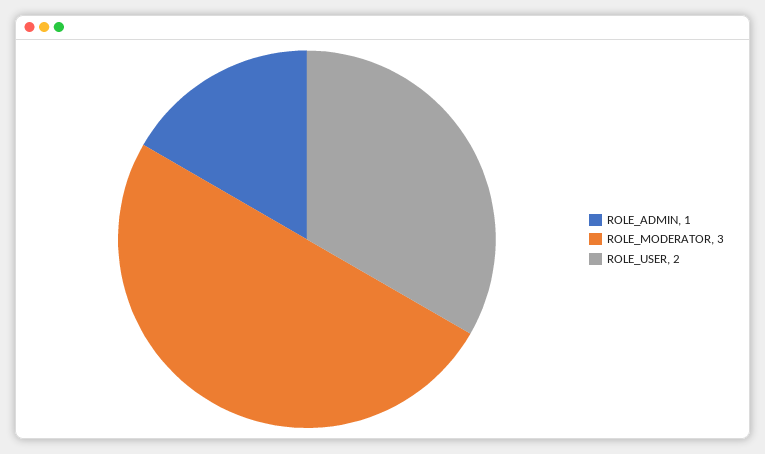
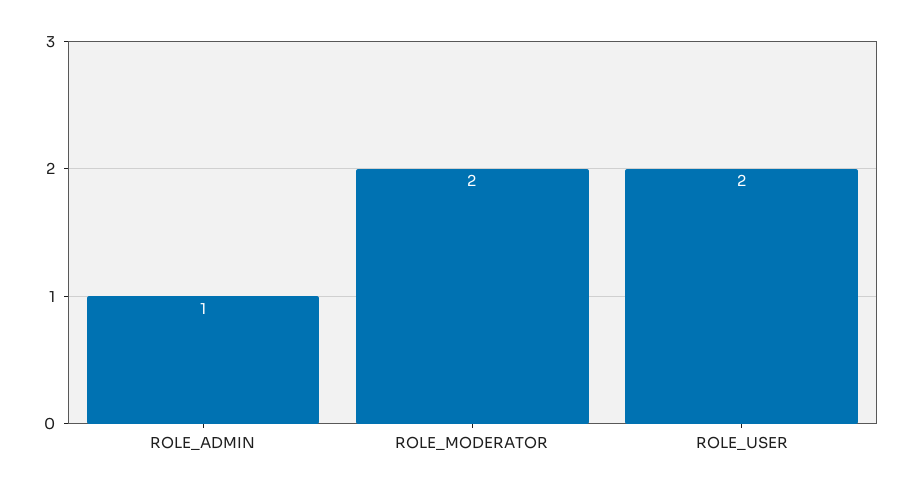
  {
    "ROLE_ADMIN": 1,
-   "ROLE_MODERATOR": 3,
+   "ROLE_MODERATOR": 2,
    "ROLE_USER": 2
  }

